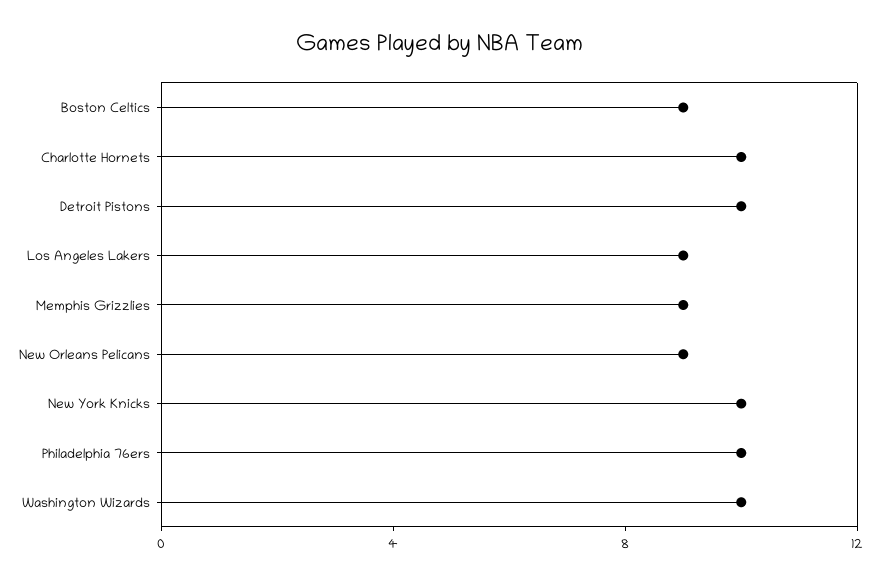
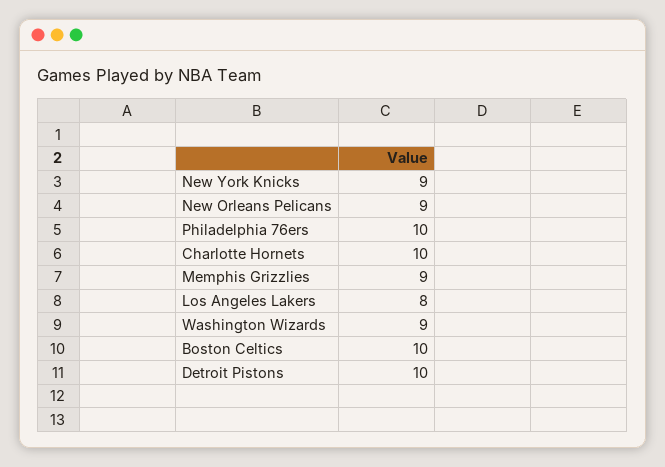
  {
-   "Boston Celtics": 9,
+   "Boston Celtics": 10,
    "Charlotte Hornets": 10,
    "Detroit Pistons": 10,
-   "Los Angeles Lakers": 9,
+   "Los Angeles Lakers": 8,
    "Memphis Grizzlies": 9,
    "New Orleans Pelicans": 9,
-   "New York Knicks": 10,
+   "New York Knicks": 9,
    "Philadelphia 76ers": 10,
-   "Washington Wizards": 10
+   "Washington Wizards": 9
  }

